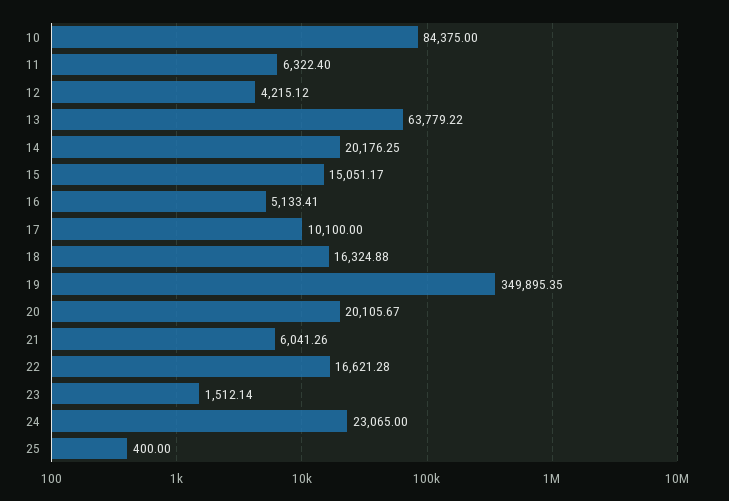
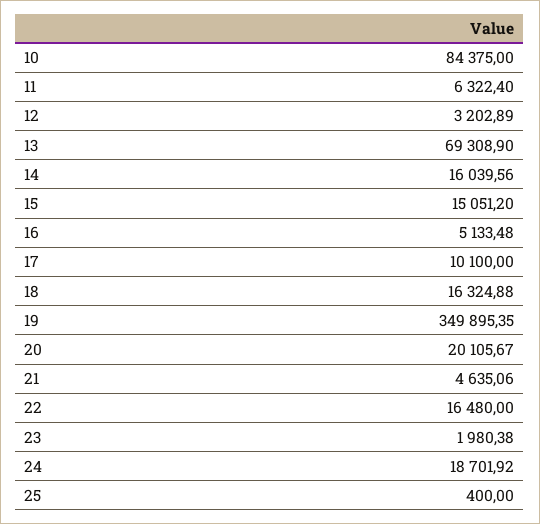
  {
    "10": 84375,
    "11": 6322.4,
-   "12": 4215.12,
+   "12": 3202.89,
-   "13": 63779.22,
+   "13": 69308.9,
-   "14": 20176.25,
+   "14": 16039.56,
-   "15": 15051.17,
+   "15": 15051.2,
-   "16": 5133.41,
+   "16": 5133.48,
    "17": 10100,
    "18": 16324.88,
    "19": 349895.35,
    "20": 20105.67,
-   "21": 6041.26,
+   "21": 4635.06,
-   "22": 16621.28,
+   "22": 16480,
-   "23": 1512.14,
+   "23": 1980.38,
-   "24": 23065,
+   "24": 18701.92,
    "25": 400
  }

